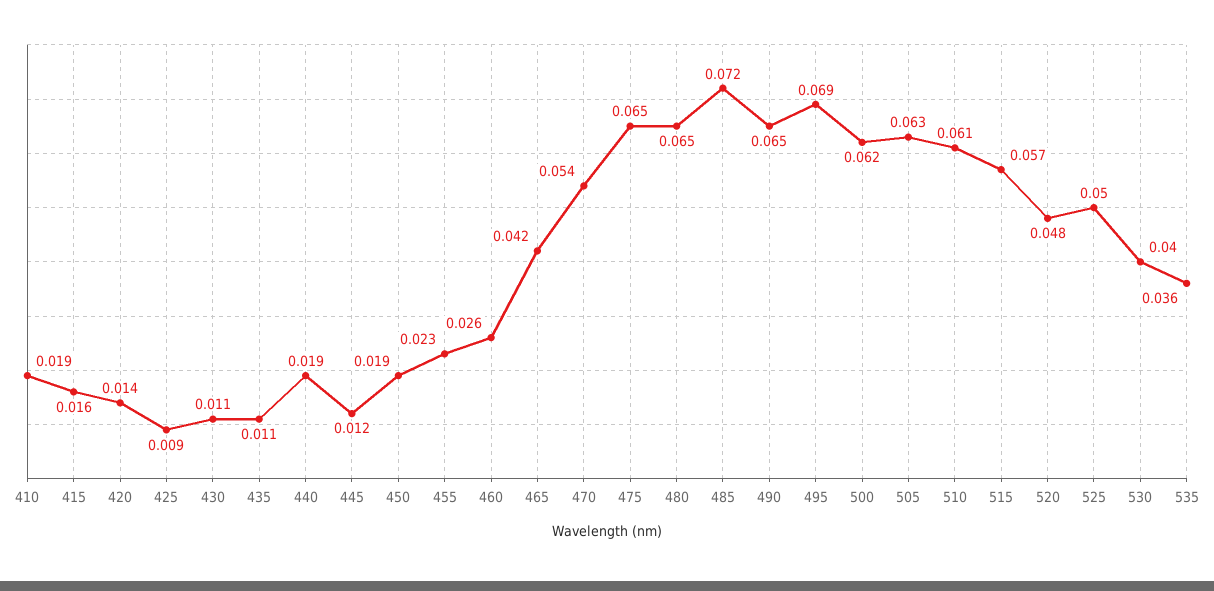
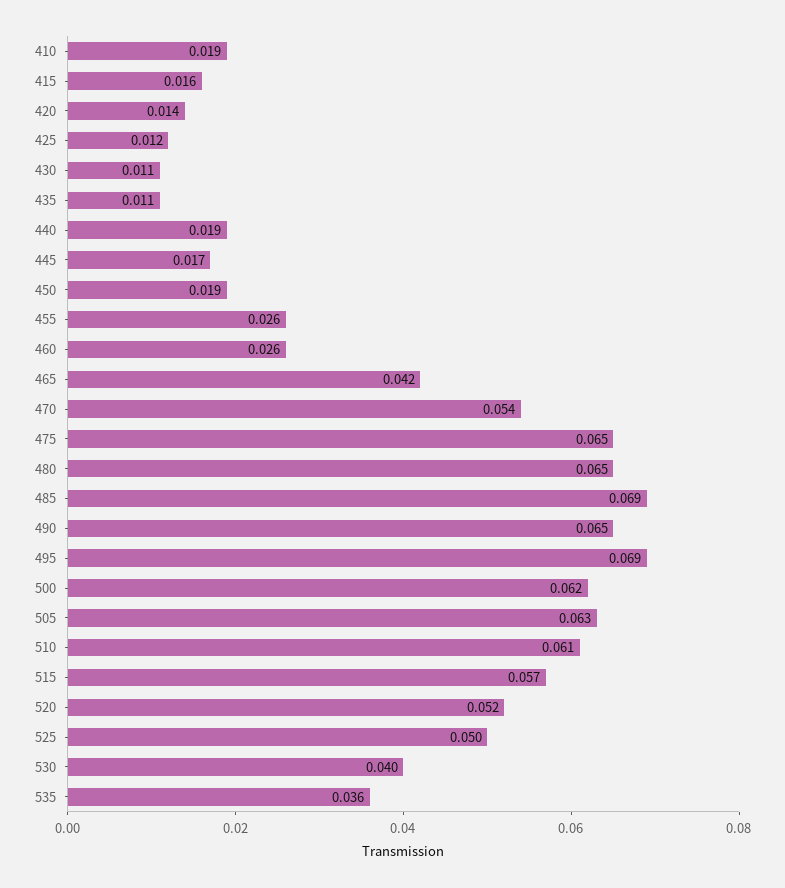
  {
    "410": 0.019,
    "415": 0.016,
    "420": 0.014,
-   "425": 0.009,
+   "425": 0.012,
    "430": 0.011,
    "435": 0.011,
    "440": 0.019,
-   "445": 0.012,
+   "445": 0.017,
    "450": 0.019,
-   "455": 0.023,
+   "455": 0.026,
    "460": 0.026,
    "465": 0.042,
    "470": 0.054,
    "475": 0.065,
    "480": 0.065,
-   "485": 0.072,
+   "485": 0.069,
    "490": 0.065,
    "495": 0.069,
    "500": 0.062,
    "505": 0.063,
    "510": 0.061,
    "515": 0.057,
-   "520": 0.048,
+   "520": 0.052,
    "525": 0.05,
    "530": 0.04,
    "535": 0.036
  }

